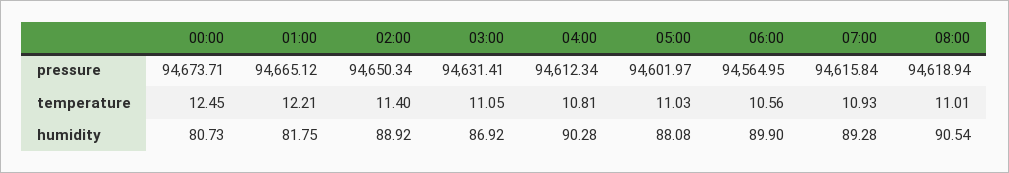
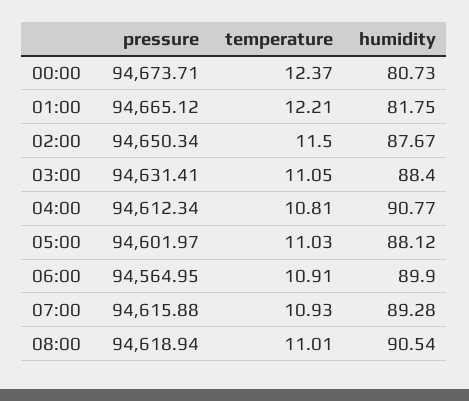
  {
    "00:00": {
      "pressure": 94673.71,
-     "temperature": 12.45,
+     "temperature": 12.37,
      "humidity": 80.73
    },
    "01:00": {
      "pressure": 94665.12,
      "temperature": 12.21,
      "humidity": 81.75
    },
    "02:00": {
      "pressure": 94650.34,
-     "temperature": 11.4,
+     "temperature": 11.5,
-     "humidity": 88.92
+     "humidity": 87.67
    },
    "03:00": {
      "pressure": 94631.41,
      "temperature": 11.05,
-     "humidity": 86.92
+     "humidity": 88.4
    },
    "04:00": {
      "pressure": 94612.34,
      "temperature": 10.81,
-     "humidity": 90.28
+     "humidity": 90.77
    },
    "05:00": {
      "pressure": 94601.97,
      "temperature": 11.03,
-     "humidity": 88.08
+     "humidity": 88.12
    },
    "06:00": {
      "pressure": 94564.95,
-     "temperature": 10.56,
+     "temperature": 10.91,
      "humidity": 89.9
    },
    "07:00": {
-     "pressure": 94615.84,
+     "pressure": 94615.88,
      "temperature": 10.93,
      "humidity": 89.28
    },
    "08:00": {
      "pressure": 94618.94,
      "temperature": 11.01,
      "humidity": 90.54
    }
  }

